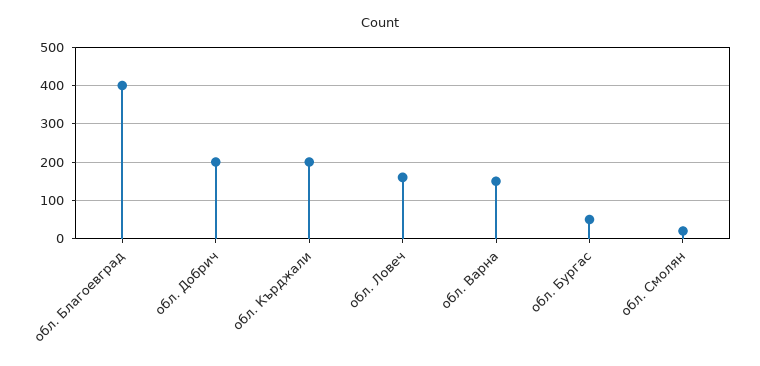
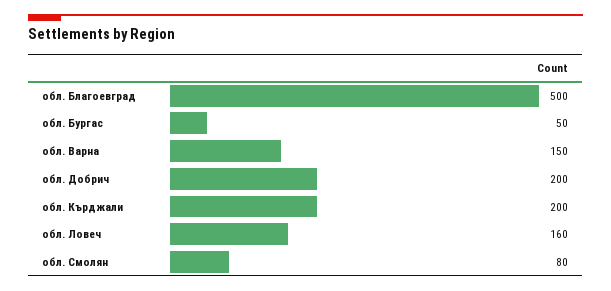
  {
-   "обл. Благоевград": 400,
+   "обл. Благоевград": 500,
    "обл. Добрич": 200,
    "обл. Кърджали": 200,
    "обл. Ловеч": 160,
    "обл. Варна": 150,
    "обл. Бургас": 50,
-   "обл. Смолян": 20
+   "обл. Смолян": 80
  }

